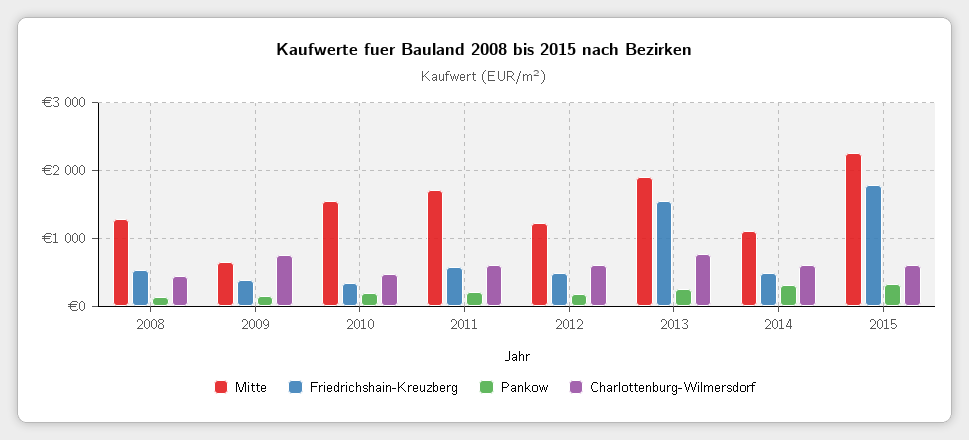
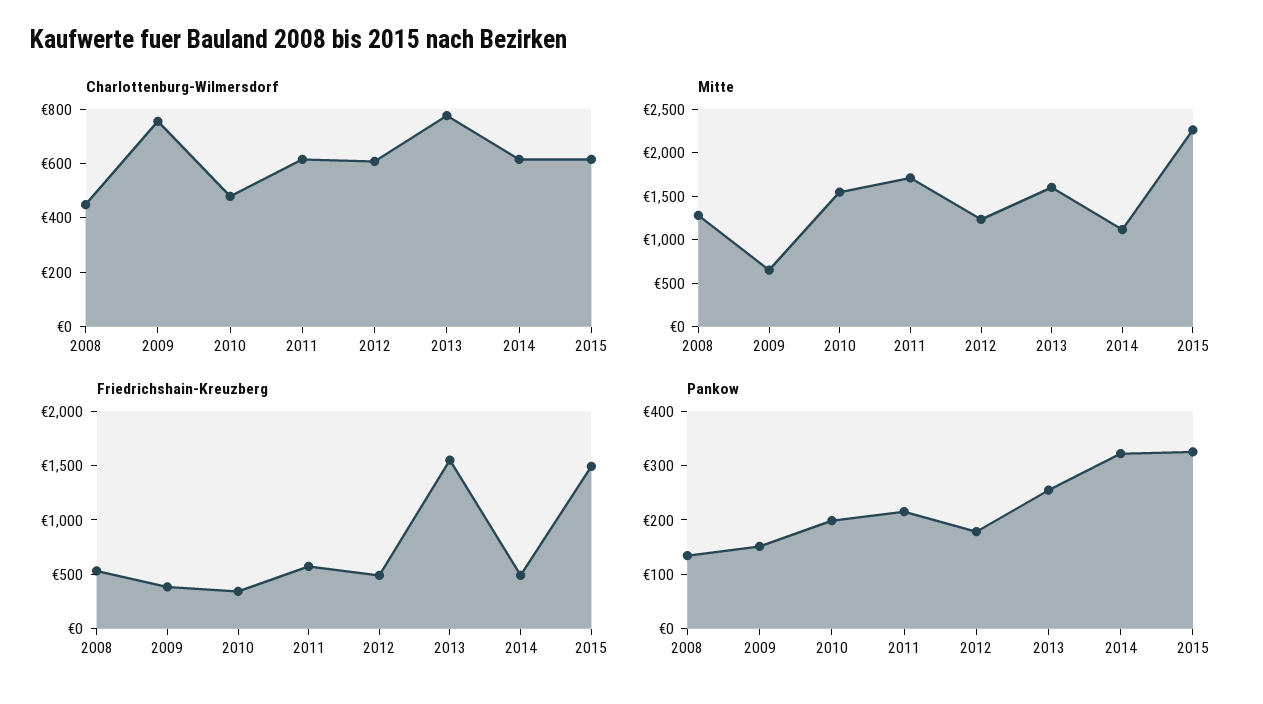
  {
    "Mitte": {
      "2008": 1300,
      "2009": 600,
      "2010": 1500,
      "2011": 1700,
      "2012": 1200,
-     "2013": 1900,
+     "2013": 1600,
      "2014": 1100,
      "2015": 2300
    },
    "Friedrichshain-Kreuzberg": {
      "2008": 500,
      "2009": 400,
      "2010": 300,
      "2011": 600,
      "2012": 500,
      "2013": 1600,
      "2014": 500,
-     "2015": 1800
+     "2015": 1500
    },
    "Pankow": {
      "2008": 140,
      "2009": 160,
      "2010": 200,
      "2011": 220,
      "2012": 180,
      "2013": 260,
      "2014": 320,
      "2015": 320
    },
    "Charlottenburg-Wilmersdorf": {
      "2008": 450,
      "2009": 750,
      "2010": 500,
      "2011": 600,
      "2012": 600,
      "2013": 800,
      "2014": 600,
      "2015": 600
    }
  }

